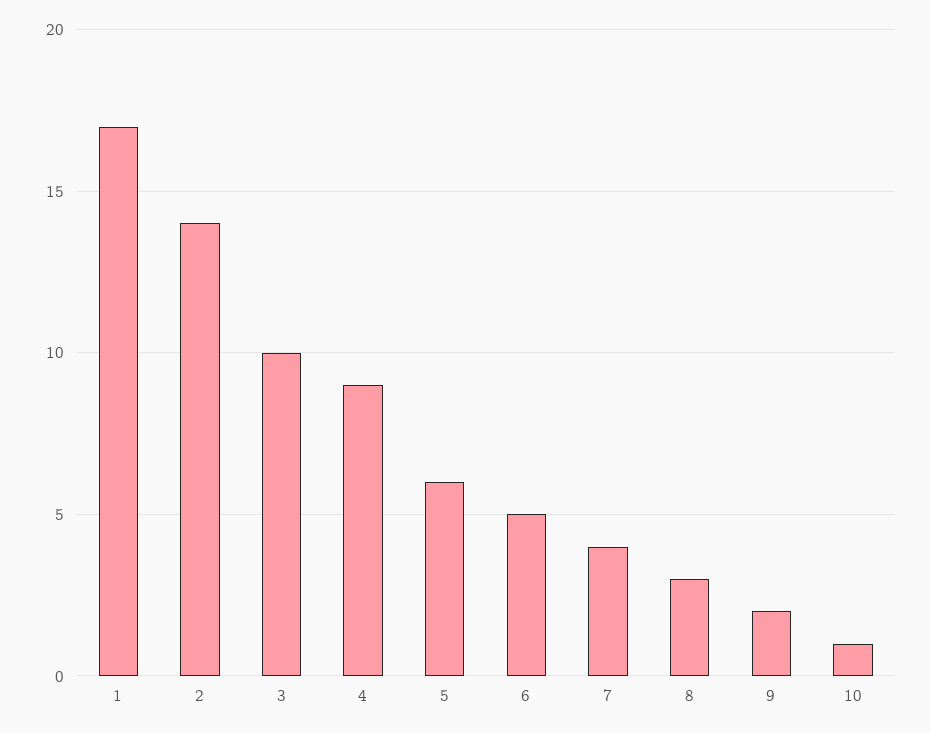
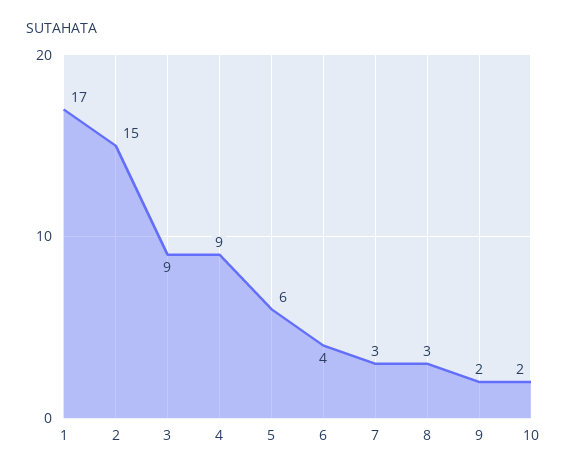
  {
    "1": 17,
-   "2": 14,
+   "2": 15,
-   "3": 10,
+   "3": 9,
    "4": 9,
    "5": 6,
-   "6": 5,
+   "6": 4,
-   "7": 4,
+   "7": 3,
    "8": 3,
    "9": 2,
-   "10": 1
+   "10": 2
  }

